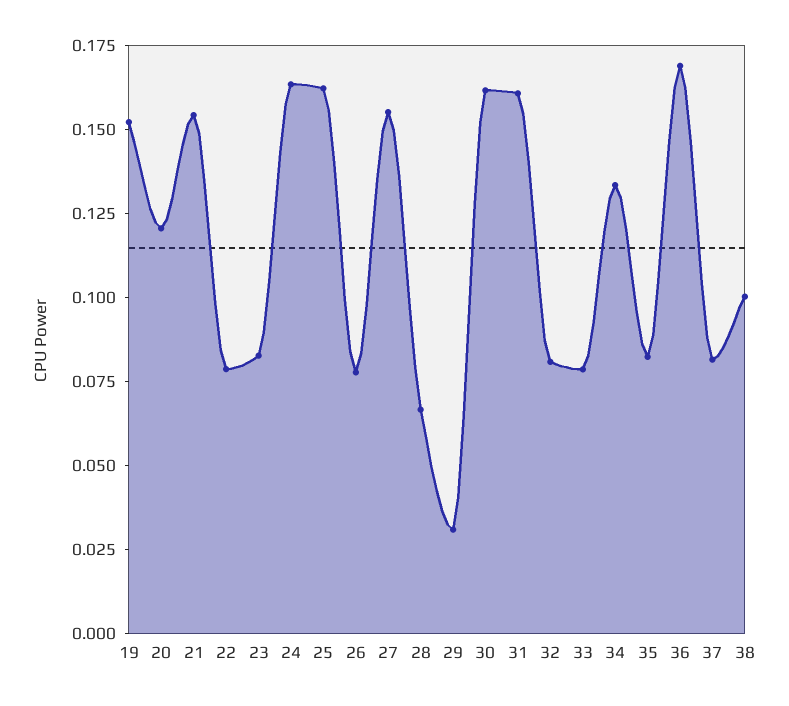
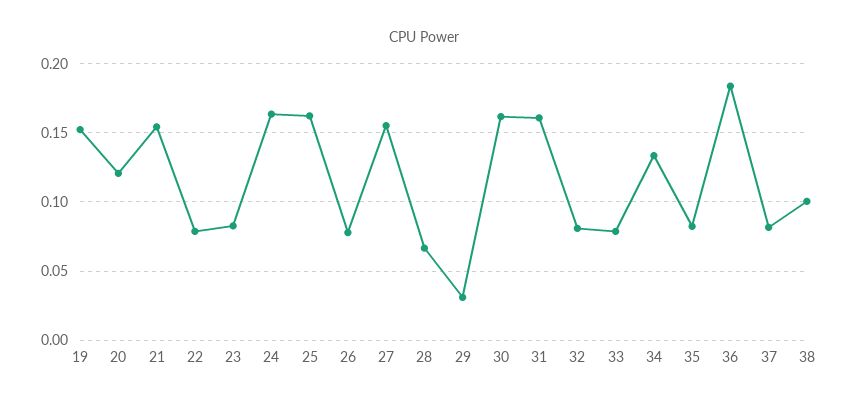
  {
    "19": 0.15,
    "20": 0.12,
    "21": 0.155,
    "22": 0.08,
    "23": 0.085,
    "24": 0.165,
    "25": 0.16,
    "26": 0.08,
    "27": 0.155,
    "28": 0.065,
    "29": 0.03,
    "30": 0.16,
    "31": 0.16,
    "32": 0.08,
    "33": 0.08,
    "34": 0.135,
    "35": 0.08,
-   "36": 0.17,
+   "36": 0.185,
    "37": 0.08,
    "38": 0.1
  }

